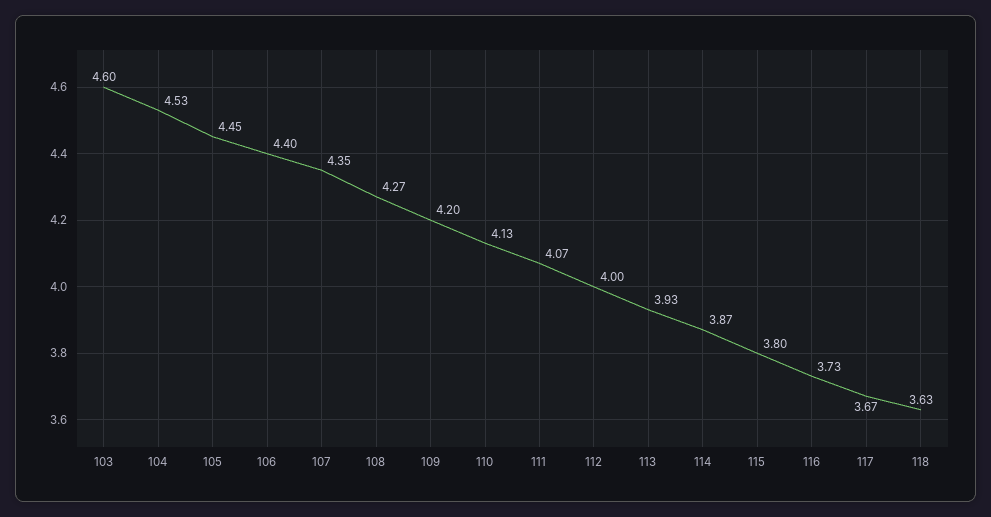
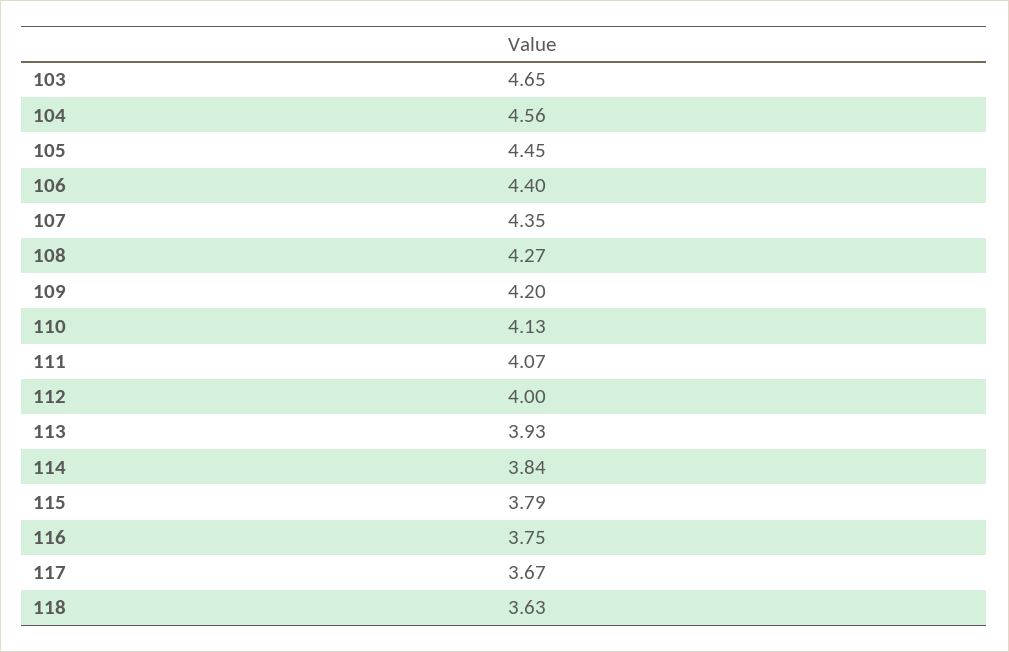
  {
-   "103": 4.6,
+   "103": 4.65,
-   "104": 4.53,
+   "104": 4.56,
    "105": 4.45,
    "106": 4.4,
    "107": 4.35,
    "108": 4.27,
    "109": 4.2,
    "110": 4.13,
    "111": 4.07,
    "112": 4,
    "113": 3.93,
-   "114": 3.87,
+   "114": 3.84,
-   "115": 3.8,
+   "115": 3.79,
-   "116": 3.73,
+   "116": 3.75,
    "117": 3.67,
    "118": 3.63
  }

